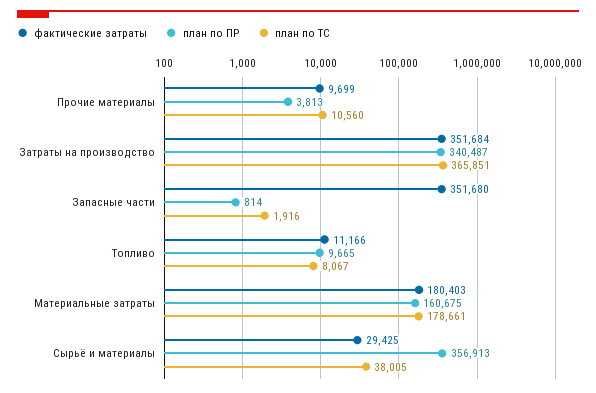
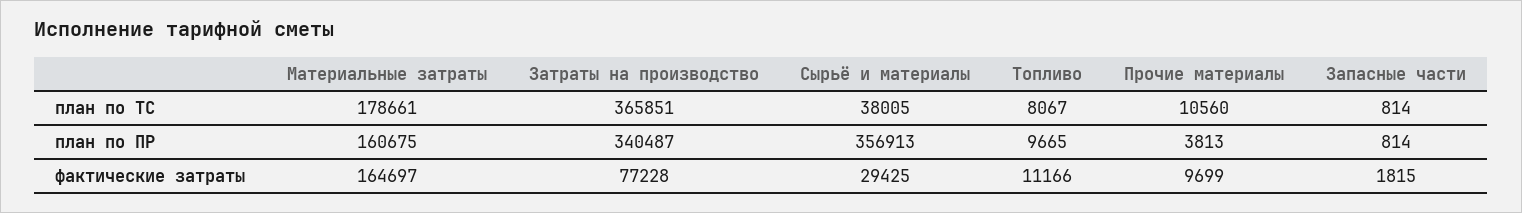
  {
    "фактические затраты": {
      "Прочие материалы": 9699,
-     "Затраты на производство": 351684,
+     "Затраты на производство": 77228,
-     "Запасные части": 351680,
+     "Запасные части": 1815,
      "Топливо": 11166,
-     "Материальные затраты": 180403,
+     "Материальные затраты": 164697,
      "Сырьё и материалы": 29425
    },
    "план по ПР": {
      "Прочие материалы": 3813,
      "Затраты на производство": 340487,
      "Запасные части": 814,
      "Топливо": 9665,
      "Материальные затраты": 160675,
      "Сырьё и материалы": 356913
    },
    "план по ТС": {
      "Прочие материалы": 10560,
      "Затраты на производство": 365851,
-     "Запасные части": 1916,
+     "Запасные части": 814,
      "Топливо": 8067,
      "Материальные затраты": 178661,
      "Сырьё и материалы": 38005
    }
  }

